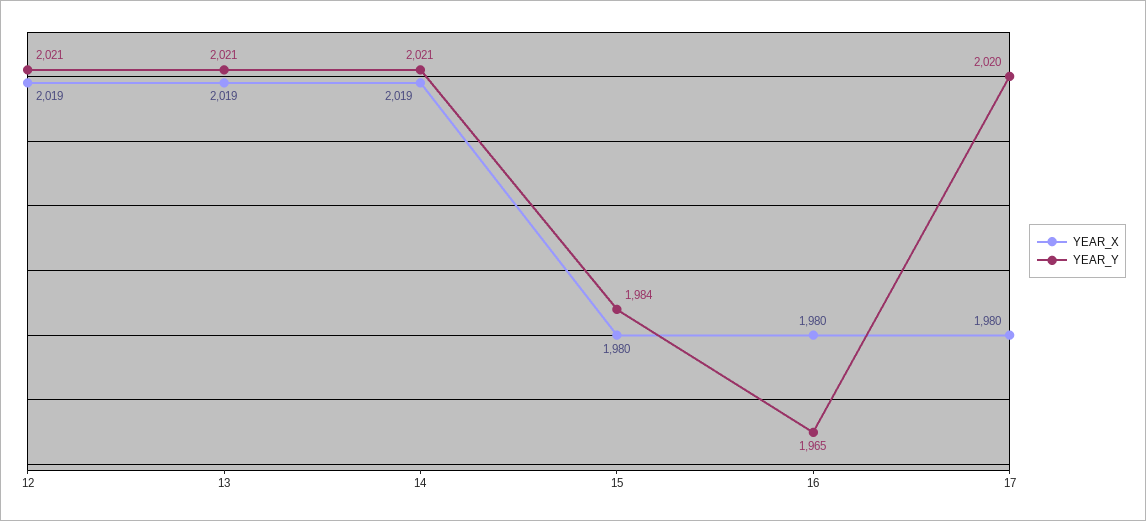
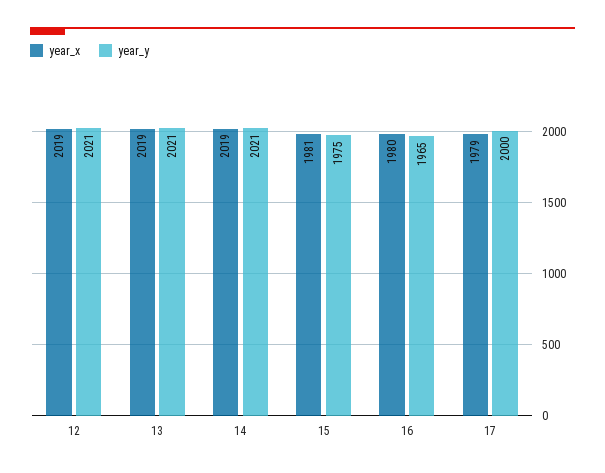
  {
    "YEAR_X": {
      "12": 2019,
      "13": 2019,
      "14": 2019,
-     "15": 1980,
+     "15": 1981,
      "16": 1980,
-     "17": 1980
+     "17": 1979
    },
    "YEAR_Y": {
      "12": 2021,
      "13": 2021,
      "14": 2021,
-     "15": 1984,
+     "15": 1975,
      "16": 1965,
-     "17": 2020
+     "17": 2000
    }
  }

